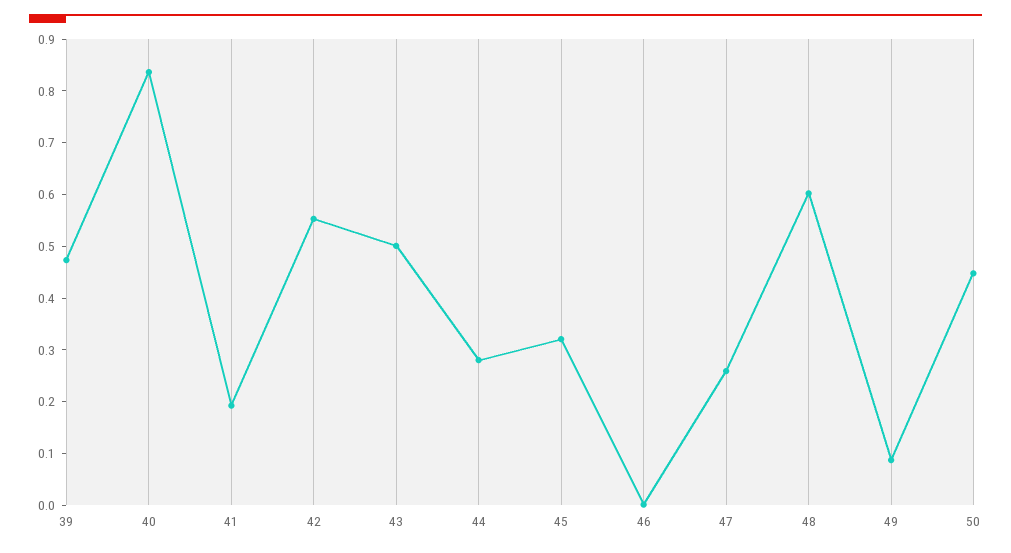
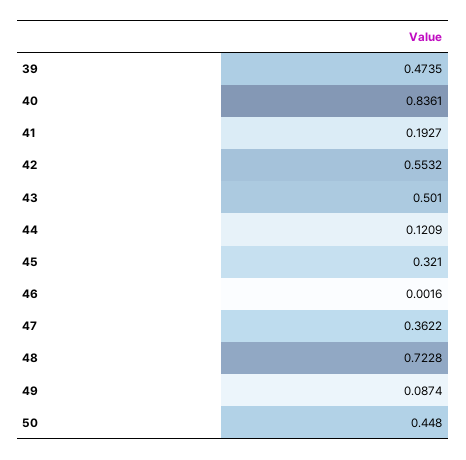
  {
    "39": 0.4735,
    "40": 0.8361,
    "41": 0.1927,
    "42": 0.5532,
    "43": 0.501,
-   "44": 0.28,
+   "44": 0.1209,
    "45": 0.321,
    "46": 0.0016,
-   "47": 0.26,
+   "47": 0.3622,
-   "48": 0.6,
+   "48": 0.7228,
    "49": 0.0874,
    "50": 0.448
  }

